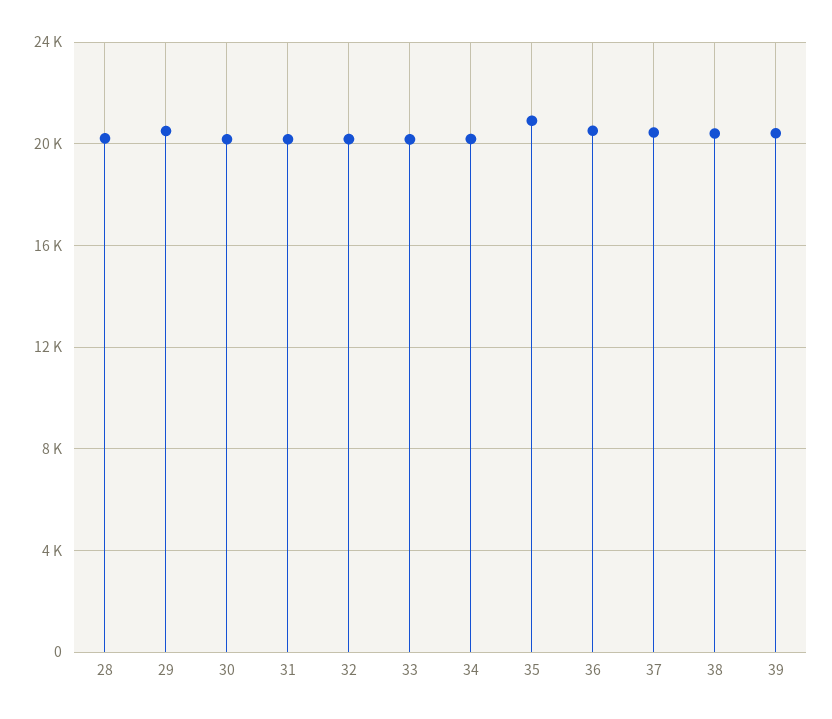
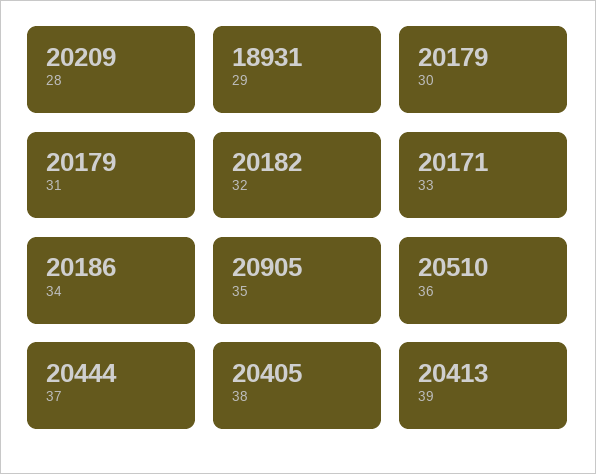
  {
    "28": 20209,
-   "29": 20500,
+   "29": 18931,
    "30": 20179,
    "31": 20179,
    "32": 20182,
    "33": 20171,
    "34": 20186,
    "35": 20905,
    "36": 20510,
    "37": 20444,
    "38": 20405,
    "39": 20413
  }

